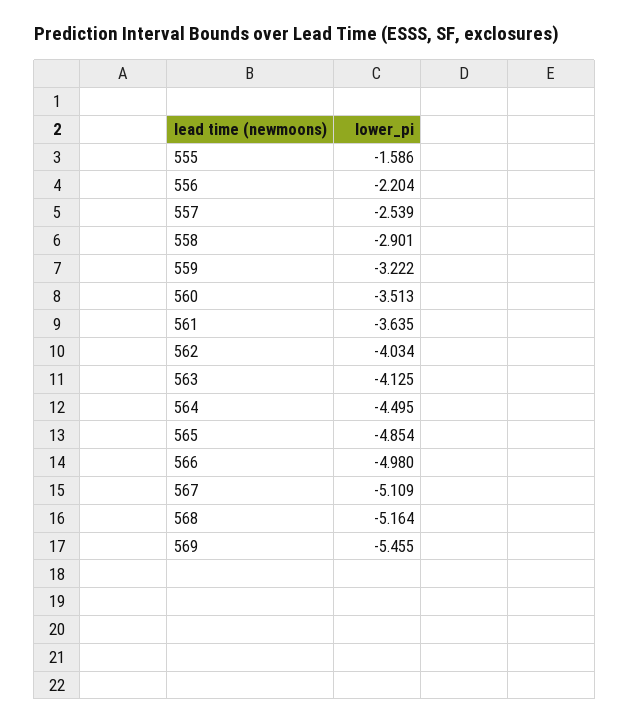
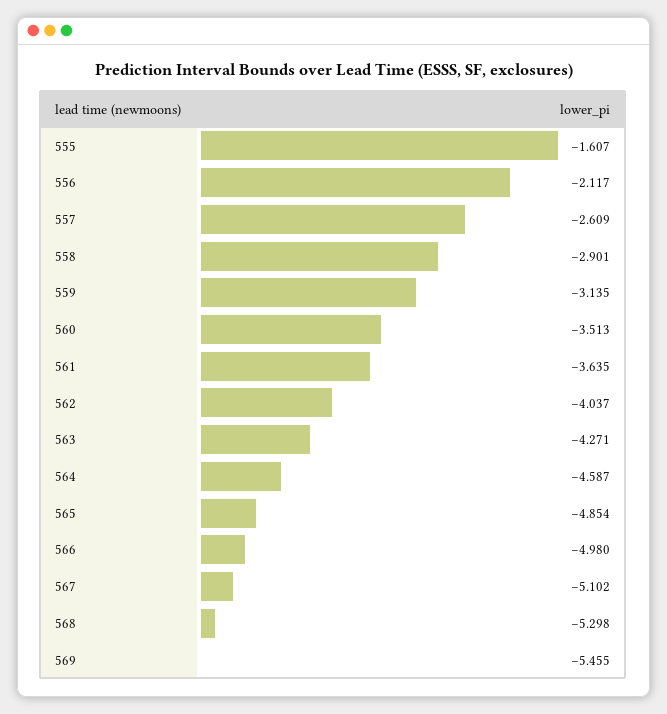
  {
-   "555": -1.586,
+   "555": -1.607,
-   "556": -2.204,
+   "556": -2.117,
-   "557": -2.539,
+   "557": -2.609,
    "558": -2.901,
-   "559": -3.222,
+   "559": -3.135,
    "560": -3.513,
    "561": -3.635,
-   "562": -4.034,
+   "562": -4.037,
-   "563": -4.125,
+   "563": -4.271,
-   "564": -4.495,
+   "564": -4.587,
    "565": -4.854,
    "566": -4.98,
-   "567": -5.109,
+   "567": -5.102,
-   "568": -5.164,
+   "568": -5.298,
    "569": -5.455
  }

